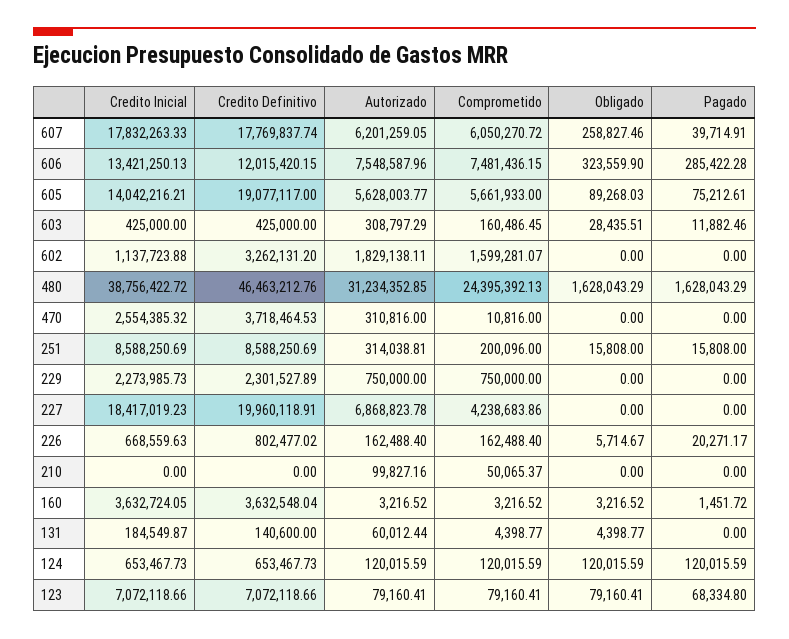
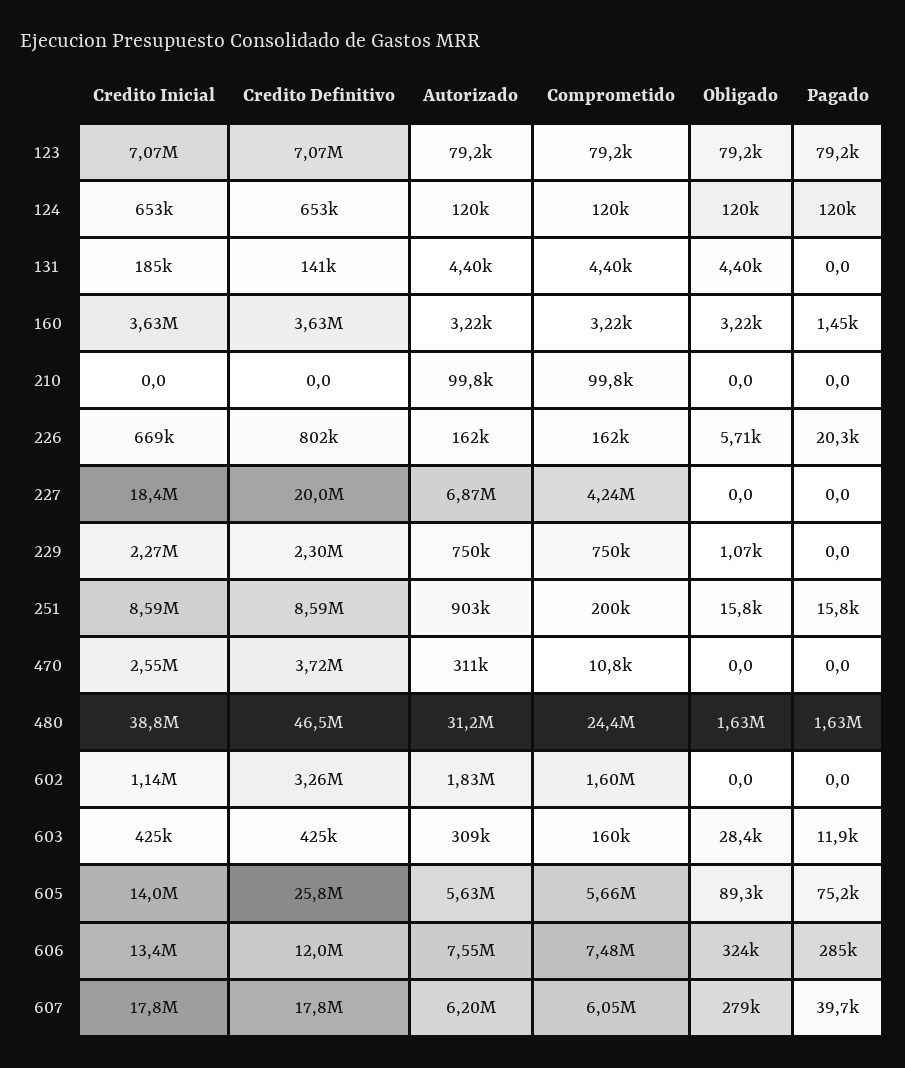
  {
    "Credito Inicial": {
      "607": 17832263.33,
      "606": 13421250.13,
      "605": 14042216.21,
      "603": 425000,
      "602": 1137723.88,
      "480": 38756422.72,
      "470": 2554385.32,
      "251": 8588250.69,
      "229": 2273985.73,
      "227": 18417019.23,
      "226": 668559.63,
      "210": 0,
      "160": 3632724.05,
      "131": 184549.87,
      "124": 653467.73,
      "123": 7072118.66
    },
    "Credito Definitivo": {
      "607": 17769837.74,
      "606": 12015420.15,
-     "605": 19077117,
+     "605": 25800000,
      "603": 425000,
      "602": 3262131.2,
      "480": 46463212.76,
      "470": 3718464.53,
      "251": 8588250.69,
      "229": 2301527.89,
      "227": 19960118.91,
      "226": 802477.02,
      "210": 0,
      "160": 3632548.04,
      "131": 140600,
      "124": 653467.73,
      "123": 7072118.66
    },
    "Autorizado": {
      "607": 6201259.05,
      "606": 7548587.96,
      "605": 5628003.77,
      "603": 308797.29,
      "602": 1829138.11,
      "480": 31234352.85,
      "470": 310816,
-     "251": 314038.81,
+     "251": 903000,
      "229": 750000,
      "227": 6868823.78,
      "226": 162488.4,
      "210": 99827.16,
      "160": 3216.52,
-     "131": 60012.44,
+     "131": 4400,
      "124": 120015.59,
      "123": 79160.41
    },
    "Comprometido": {
      "607": 6050270.72,
      "606": 7481436.15,
      "605": 5661933,
      "603": 160486.45,
      "602": 1599281.07,
      "480": 24395392.13,
      "470": 10816,
      "251": 200096,
      "229": 750000,
      "227": 4238683.86,
      "226": 162488.4,
-     "210": 50065.37,
+     "210": 99800,
      "160": 3216.52,
      "131": 4398.77,
      "124": 120015.59,
      "123": 79160.41
    },
    "Obligado": {
-     "607": 258827.46,
+     "607": 279000,
      "606": 323559.9,
      "605": 89268.03,
      "603": 28435.51,
      "602": 0,
      "480": 1628043.29,
      "470": 0,
      "251": 15808,
-     "229": 0,
+     "229": 1070,
      "227": 0,
      "226": 5714.67,
      "210": 0,
      "160": 3216.52,
      "131": 4398.77,
      "124": 120015.59,
      "123": 79160.41
    },
    "Pagado": {
      "607": 39714.91,
      "606": 285422.28,
      "605": 75212.61,
      "603": 11882.46,
      "602": 0,
      "480": 1628043.29,
      "470": 0,
      "251": 15808,
      "229": 0,
      "227": 0,
      "226": 20271.17,
      "210": 0,
      "160": 1451.72,
      "131": 0,
      "124": 120015.59,
-     "123": 68334.8
+     "123": 79200
    }
  }

